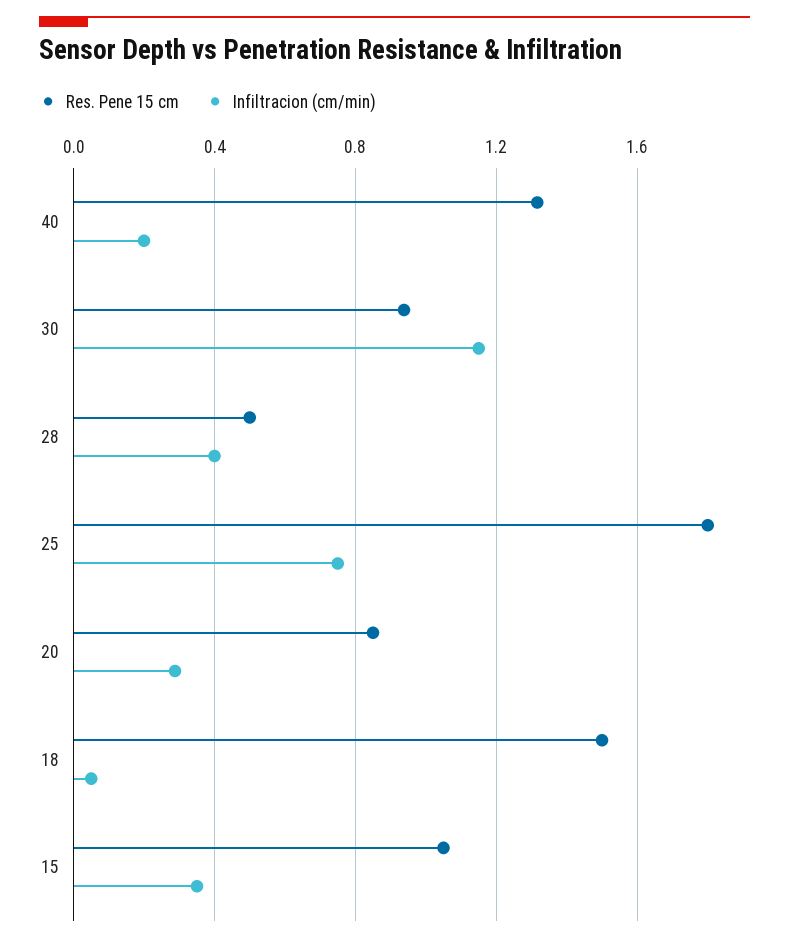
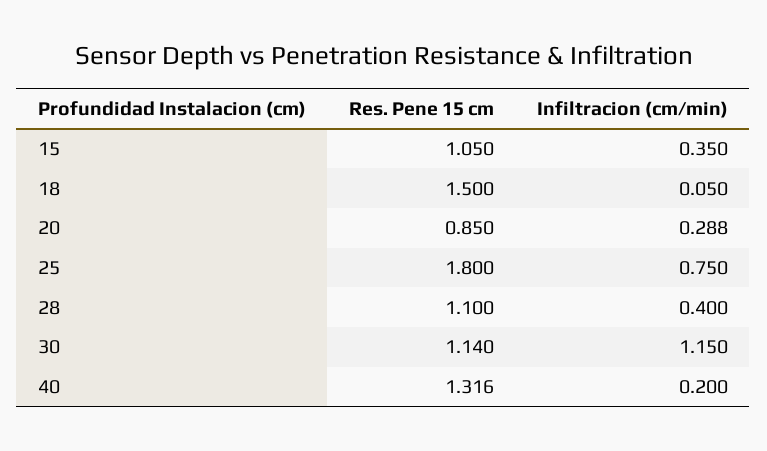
  {
    "Res. Pene 15 cm": {
      "40": 1.316,
-     "30": 0.95,
+     "30": 1.14,
-     "28": 0.5,
+     "28": 1.1,
      "25": 1.8,
      "20": 0.85,
      "18": 1.5,
      "15": 1.05
    },
    "Infiltracion (cm/min)": {
      "40": 0.2,
      "30": 1.15,
      "28": 0.4,
      "25": 0.75,
      "20": 0.288,
      "18": 0.05,
      "15": 0.35
    }
  }

